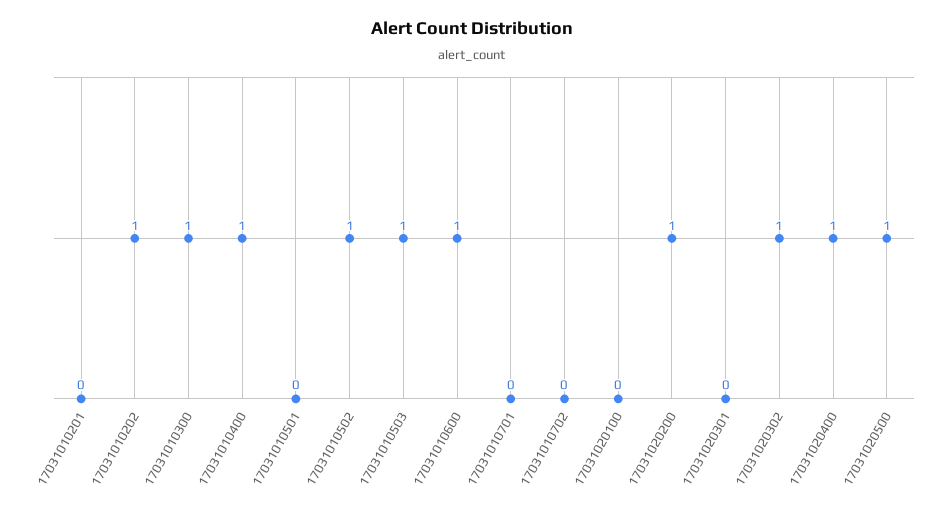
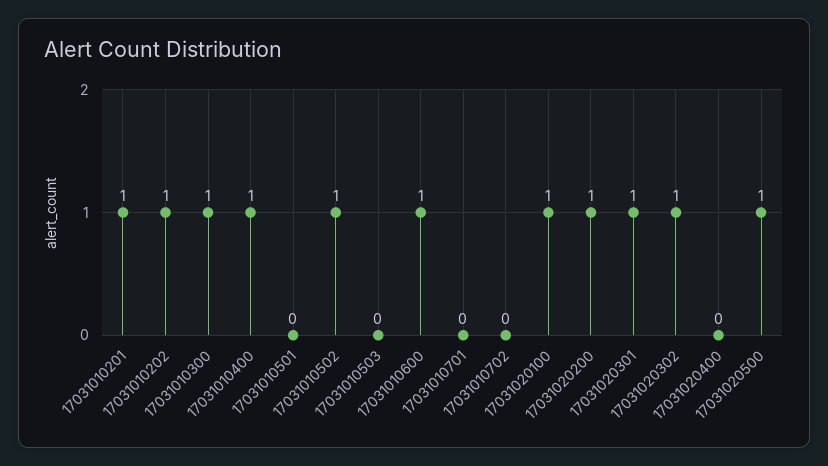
  {
-   "17031010201": 0,
+   "17031010201": 1,
    "17031010202": 1,
    "17031010300": 1,
    "17031010400": 1,
    "17031010501": 0,
    "17031010502": 1,
-   "17031010503": 1,
+   "17031010503": 0,
    "17031010600": 1,
    "17031010701": 0,
    "17031010702": 0,
-   "17031020100": 0,
+   "17031020100": 1,
    "17031020200": 1,
-   "17031020301": 0,
+   "17031020301": 1,
    "17031020302": 1,
-   "17031020400": 1,
+   "17031020400": 0,
    "17031020500": 1
  }

